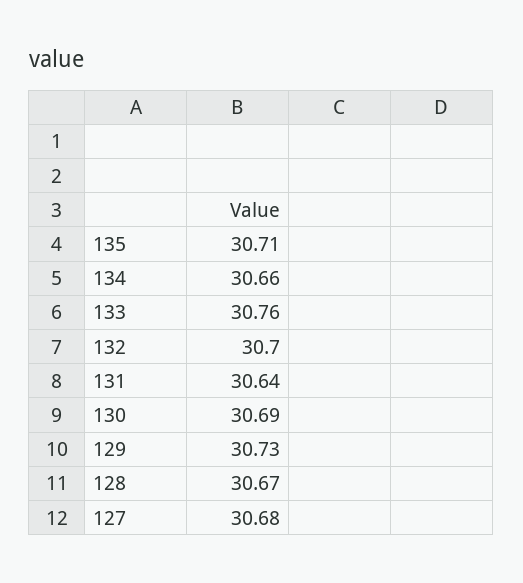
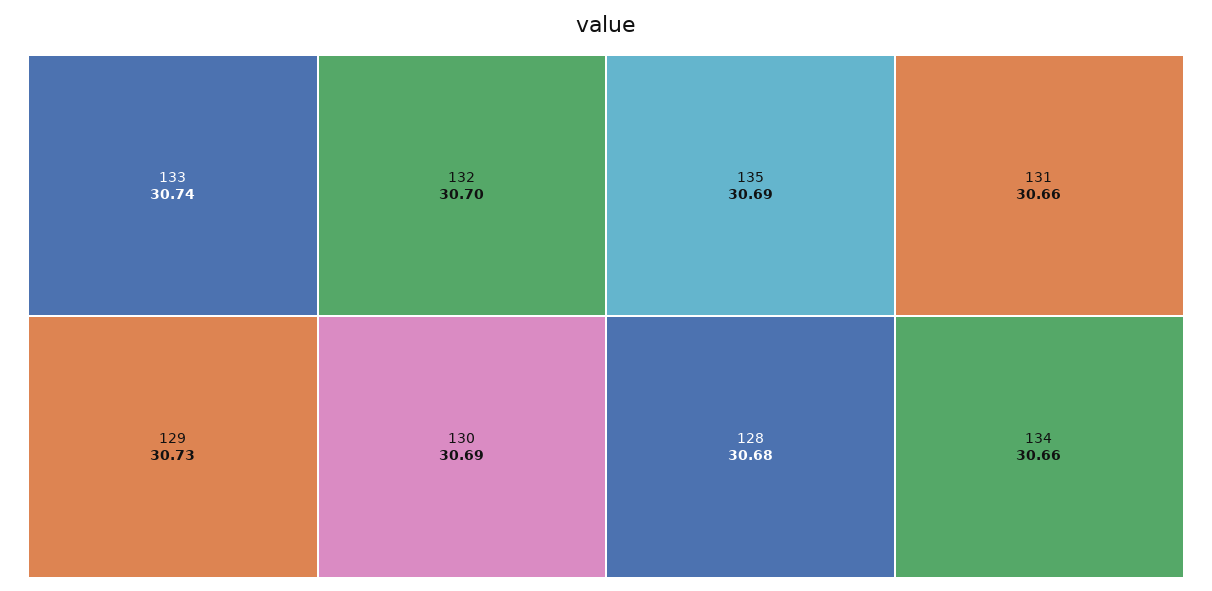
  {
-   "135": 30.71,
+   "135": 30.69,
    "134": 30.66,
-   "133": 30.76,
+   "133": 30.74,
    "132": 30.7,
-   "131": 30.64,
+   "131": 30.66,
    "130": 30.69,
    "129": 30.73,
-   "128": 30.67,
+   "128": 30.68
-   "127": 30.68
  }

